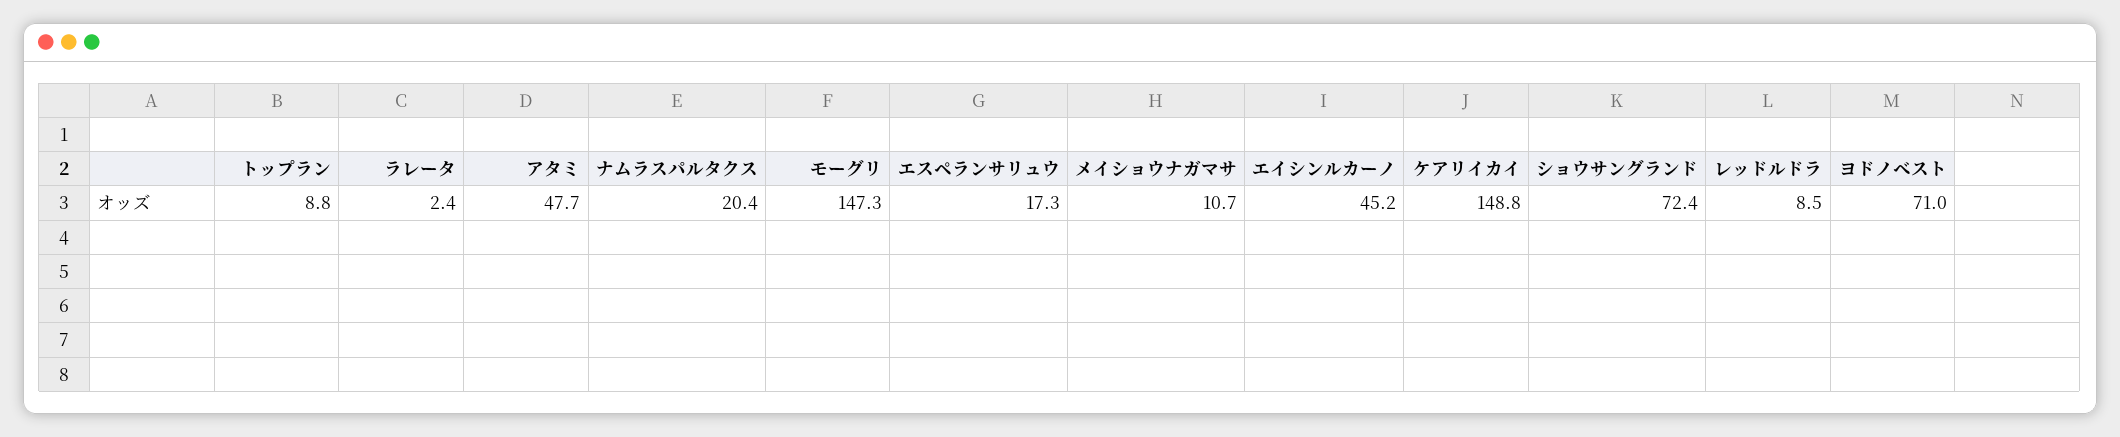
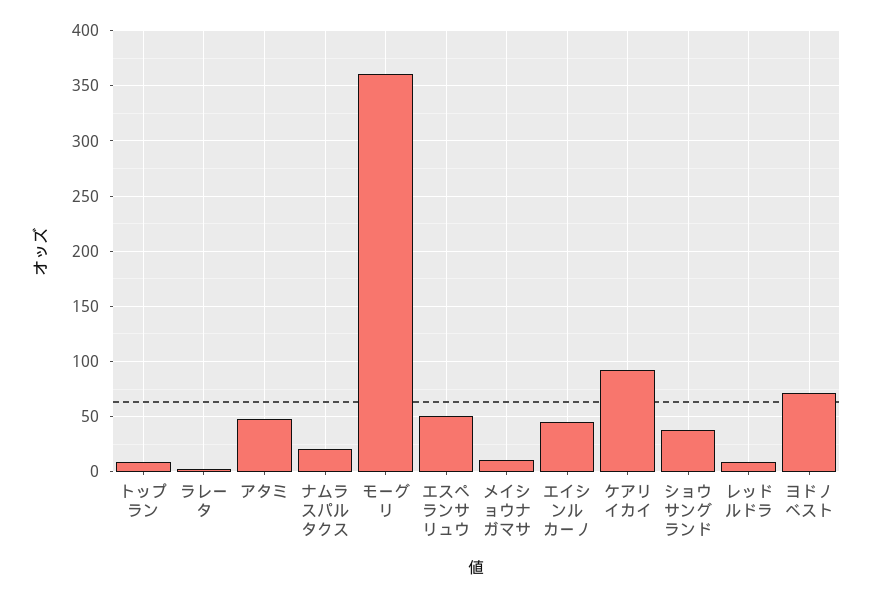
  {
    "トップラン": 8.8,
    "ラレータ": 2.4,
    "アタミ": 47.7,
    "ナムラスパルタクス": 20.4,
-   "モーグリ": 147.3,
+   "モーグリ": 360,
-   "エスペランサリュウ": 17.3,
+   "エスペランサリュウ": 50,
    "メイショウナガマサ": 10.7,
    "エイシンルカーノ": 45.2,
-   "ケアリイカイ": 148.8,
+   "ケアリイカイ": 90,
-   "ショウサングランド": 72.4,
+   "ショウサングランド": 40,
    "レッドルドラ": 8.5,
    "ヨドノベスト": 71
  }

